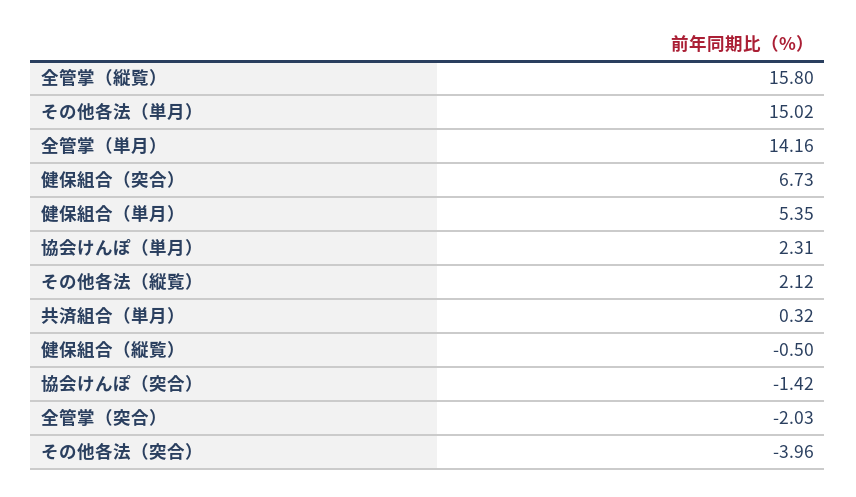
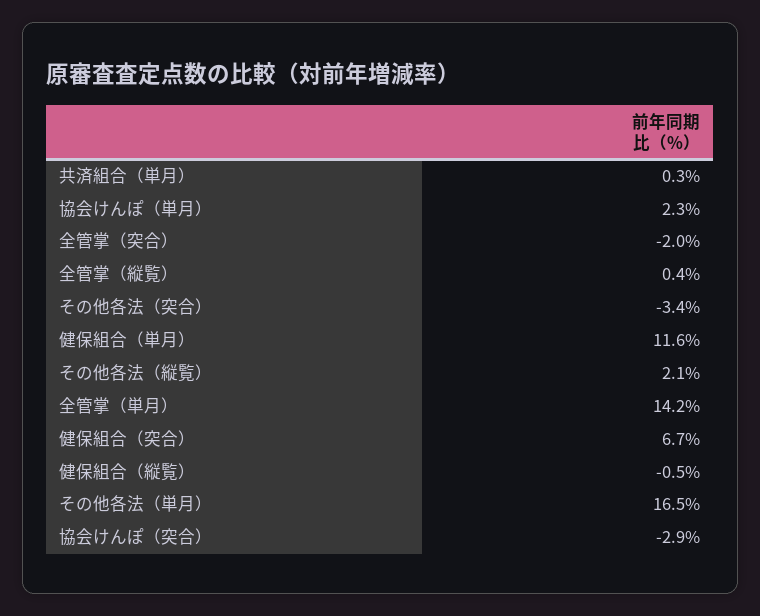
  {
-   "全管掌（縦覧）": 15.8,
+   "全管掌（縦覧）": 0.4,
-   "その他各法（単月）": 15.02,
+   "その他各法（単月）": 16.5,
    "全管掌（単月）": 14.16,
    "健保組合（突合）": 6.73,
-   "健保組合（単月）": 5.35,
+   "健保組合（単月）": 11.6,
    "協会けんぽ（単月）": 2.31,
    "その他各法（縦覧）": 2.12,
    "共済組合（単月）": 0.32,
    "健保組合（縦覧）": -0.5,
-   "協会けんぽ（突合）": -1.42,
+   "協会けんぽ（突合）": -2.9,
    "全管掌（突合）": -2.03,
-   "その他各法（突合）": -3.96
+   "その他各法（突合）": -3.4
  }

